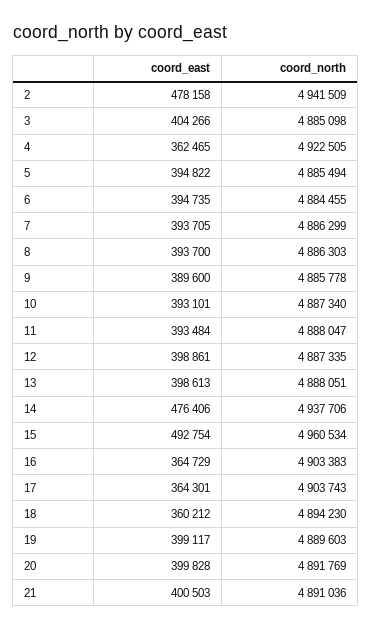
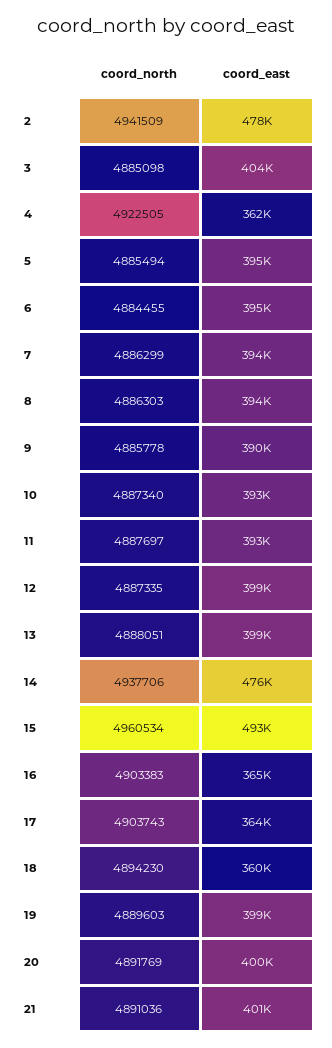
  {
    "coord_east": {
      "2": 478158,
      "3": 404266,
      "4": 362465,
      "5": 394822,
      "6": 394735,
      "7": 393705,
      "8": 393700,
      "9": 389600,
      "10": 393101,
      "11": 393484,
      "12": 398861,
      "13": 398613,
      "14": 476406,
      "15": 492754,
      "16": 364729,
      "17": 364301,
      "18": 360212,
      "19": 399117,
      "20": 399828,
      "21": 400503
    },
    "coord_north": {
      "2": 4941509,
      "3": 4885098,
      "4": 4922505,
      "5": 4885494,
      "6": 4884455,
      "7": 4886299,
      "8": 4886303,
      "9": 4885778,
      "10": 4887340,
-     "11": 4888047,
+     "11": 4887697,
      "12": 4887335,
      "13": 4888051,
      "14": 4937706,
      "15": 4960534,
      "16": 4903383,
      "17": 4903743,
      "18": 4894230,
      "19": 4889603,
      "20": 4891769,
      "21": 4891036
    }
  }

